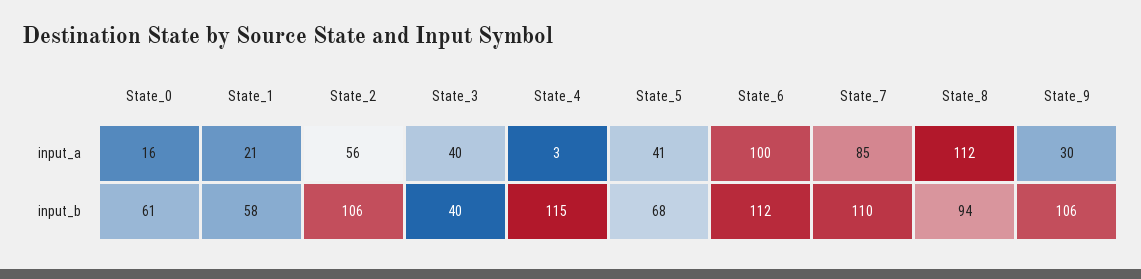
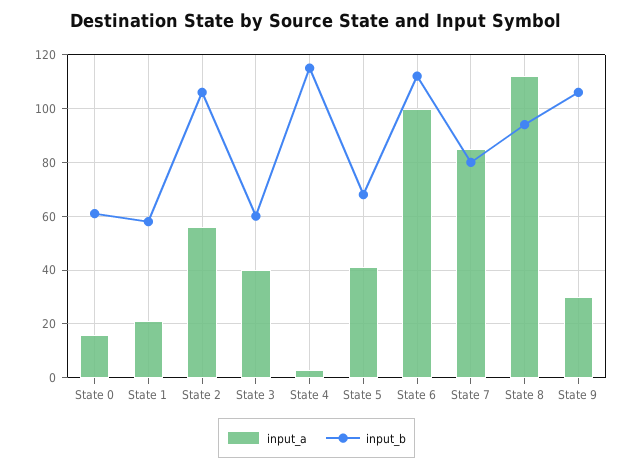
  {
    "input_a": {
      "State_0": 16,
      "State_1": 21,
      "State_2": 56,
      "State_3": 40,
      "State_4": 3,
      "State_5": 41,
      "State_6": 100,
      "State_7": 85,
      "State_8": 112,
      "State_9": 30
    },
    "input_b": {
      "State_0": 61,
      "State_1": 58,
      "State_2": 106,
-     "State_3": 40,
+     "State_3": 60,
      "State_4": 115,
      "State_5": 68,
      "State_6": 112,
-     "State_7": 110,
+     "State_7": 80,
      "State_8": 94,
      "State_9": 106
    }
  }

